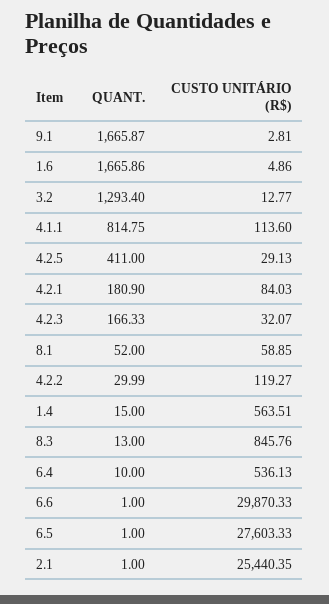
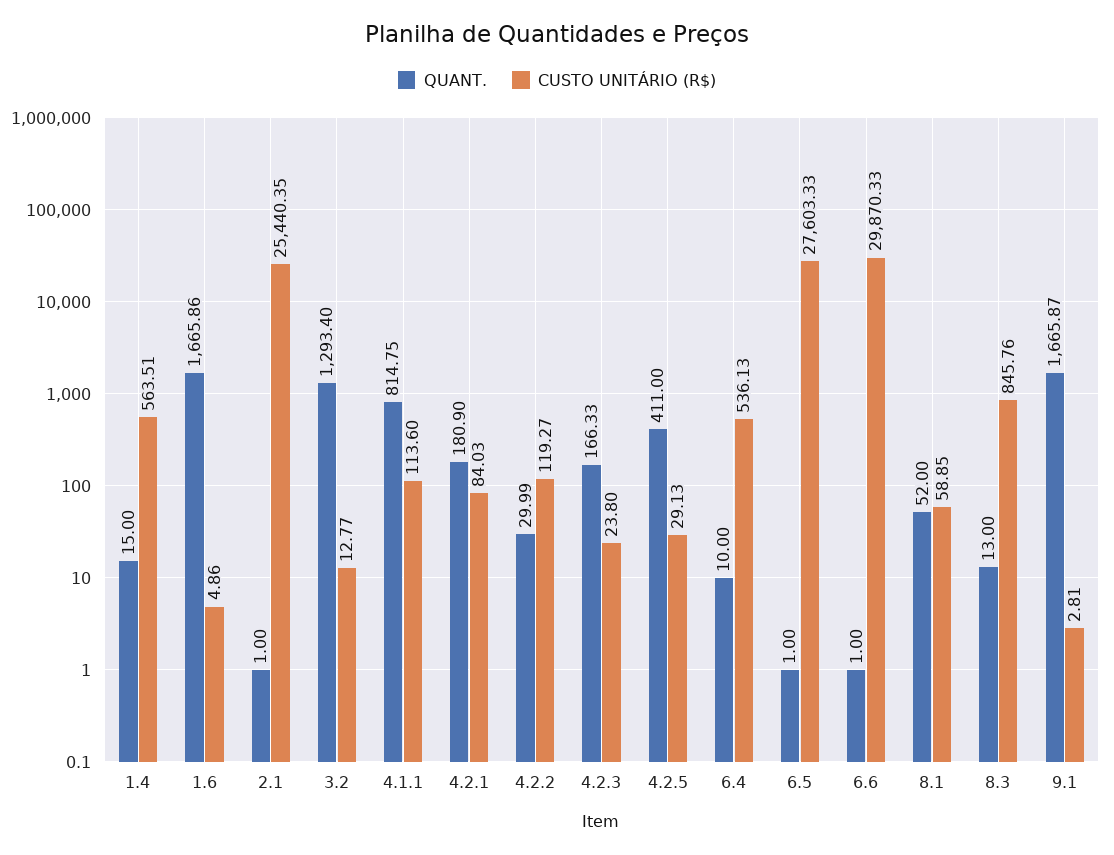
  {
    "QUANT.": {
      "9.1": 1665.87,
      "1.6": 1665.86,
      "3.2": 1293.4,
      "4.1.1": 814.75,
      "4.2.5": 411,
      "4.2.1": 180.9,
      "4.2.3": 166.33,
      "8.1": 52,
      "4.2.2": 29.99,
      "1.4": 15,
      "8.3": 13,
      "6.4": 10,
      "6.6": 1,
      "6.5": 1,
      "2.1": 1
    },
    "CUSTO UNITÁRIO (R$)": {
      "9.1": 2.81,
      "1.6": 4.86,
      "3.2": 12.77,
      "4.1.1": 113.6,
      "4.2.5": 29.13,
      "4.2.1": 84.03,
-     "4.2.3": 32.07,
+     "4.2.3": 23.8,
      "8.1": 58.85,
      "4.2.2": 119.27,
      "1.4": 563.51,
      "8.3": 845.76,
      "6.4": 536.13,
      "6.6": 29870.33,
      "6.5": 27603.33,
      "2.1": 25440.35
    }
  }

